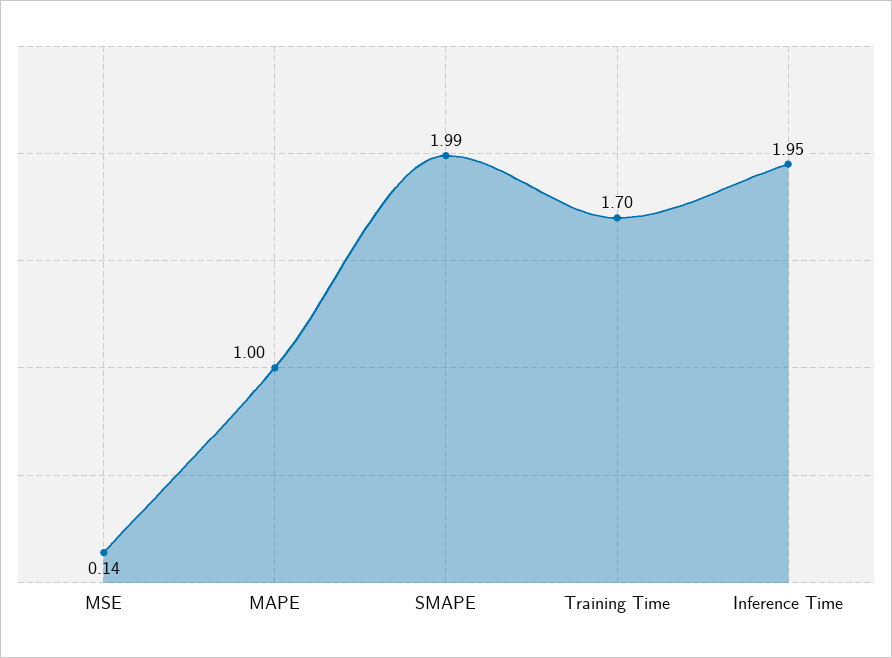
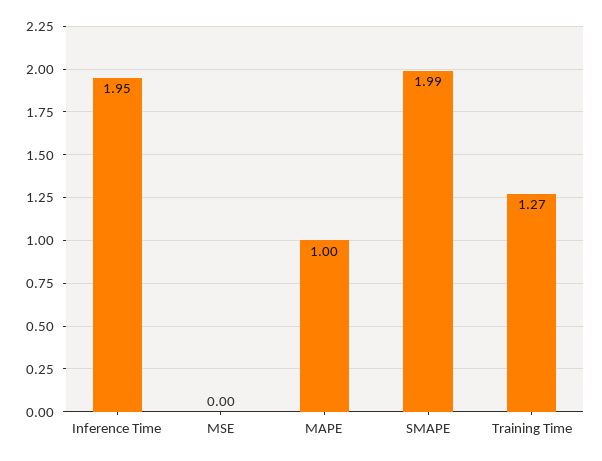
  {
-   "MSE": 0.14,
+   "MSE": 0,
    "MAPE": 1,
    "SMAPE": 1.99,
-   "Training Time": 1.7,
+   "Training Time": 1.27,
    "Inference Time": 1.95
  }

